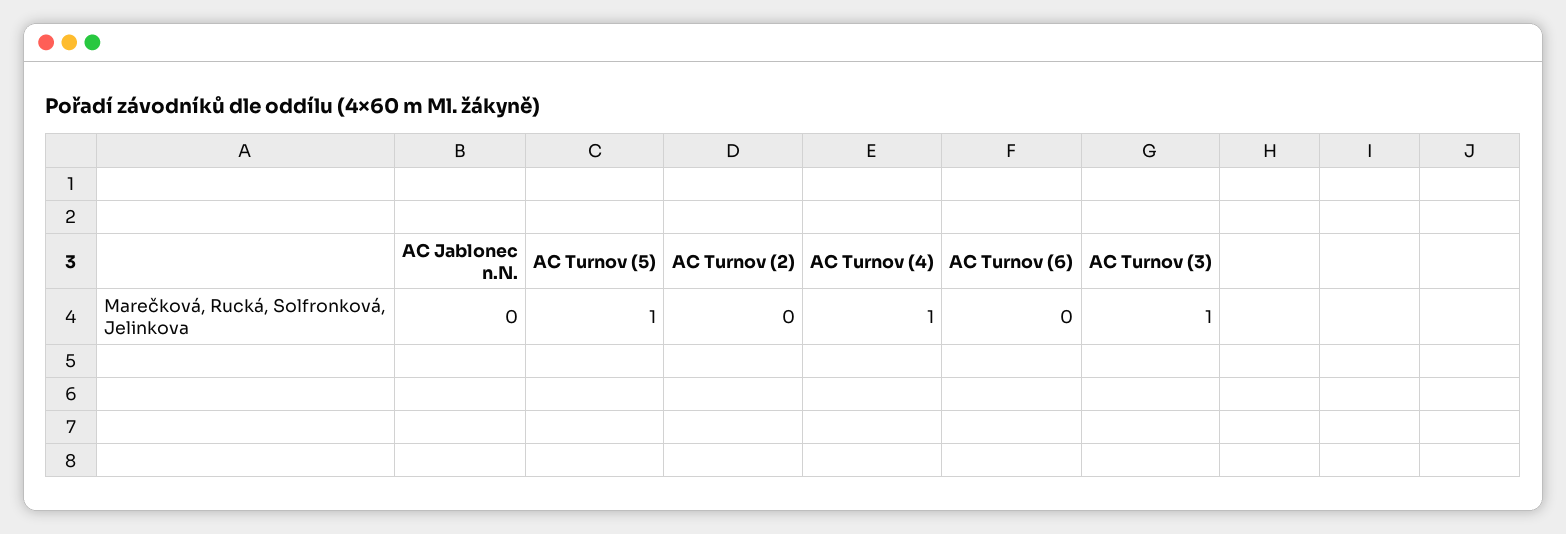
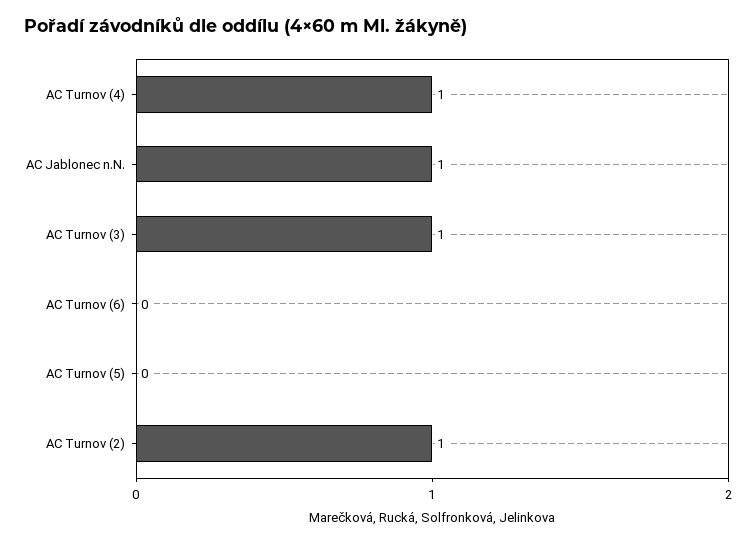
  {
-   "AC Jablonec n.N.": 0,
+   "AC Jablonec n.N.": 1,
-   "AC Turnov (5)": 1,
+   "AC Turnov (5)": 0,
-   "AC Turnov (2)": 0,
+   "AC Turnov (2)": 1,
    "AC Turnov (4)": 1,
    "AC Turnov (6)": 0,
    "AC Turnov (3)": 1
  }

